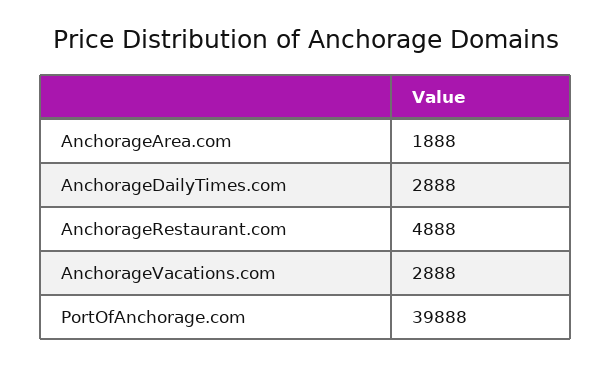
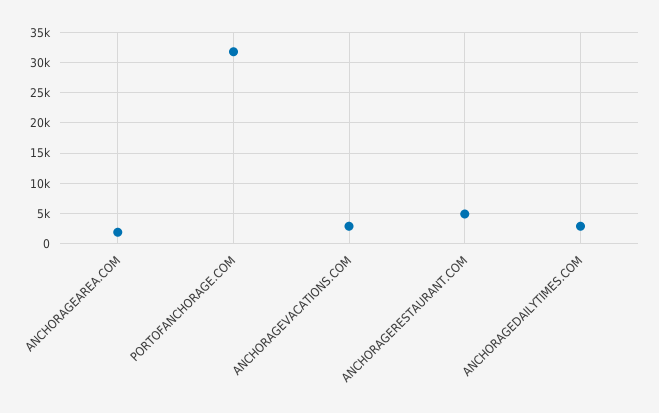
  {
    "AnchorageArea.com": 1888,
    "AnchorageDailyTimes.com": 2888,
    "AnchorageRestaurant.com": 4888,
    "AnchorageVacations.com": 2888,
-   "PortOfAnchorage.com": 39888
+   "PortOfAnchorage.com": 32000
  }

